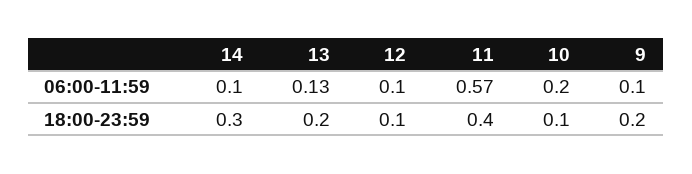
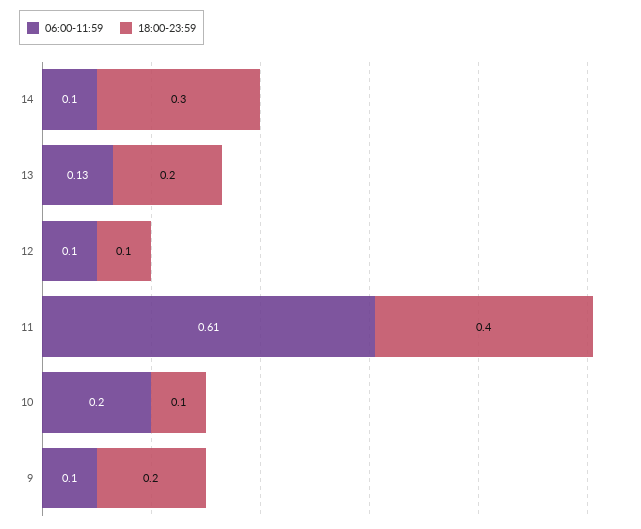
  {
    "06:00-11:59": {
      "14": 0.1,
      "13": 0.13,
      "12": 0.1,
-     "11": 0.57,
+     "11": 0.61,
      "10": 0.2,
      "9": 0.1
    },
    "18:00-23:59": {
      "14": 0.3,
      "13": 0.2,
      "12": 0.1,
      "11": 0.4,
      "10": 0.1,
      "9": 0.2
    }
  }

